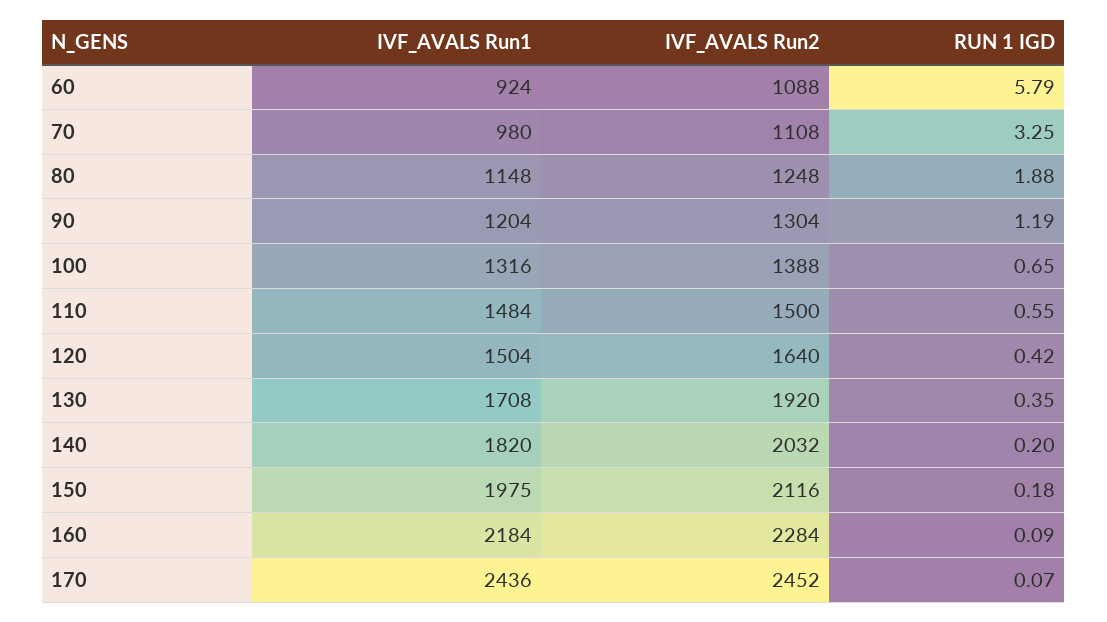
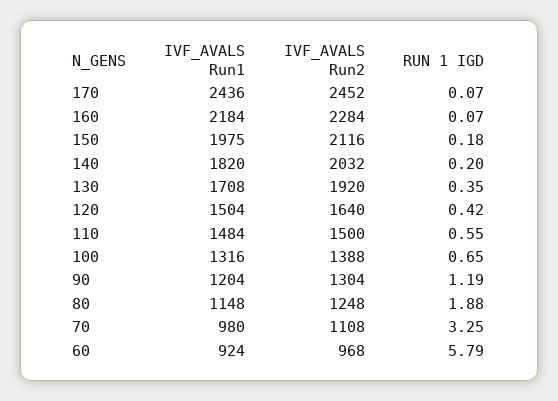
  {
    "IVF_AVALS Run1": {
      "60": 924,
      "70": 980,
      "80": 1148,
      "90": 1204,
      "100": 1316,
      "110": 1484,
      "120": 1504,
      "130": 1708,
      "140": 1820,
      "150": 1975,
      "160": 2184,
      "170": 2436
    },
    "IVF_AVALS Run2": {
-     "60": 1088,
+     "60": 968,
      "70": 1108,
      "80": 1248,
      "90": 1304,
      "100": 1388,
      "110": 1500,
      "120": 1640,
      "130": 1920,
      "140": 2032,
      "150": 2116,
      "160": 2284,
      "170": 2452
    },
    "RUN 1 IGD": {
      "60": 5.79,
      "70": 3.25,
      "80": 1.88,
      "90": 1.19,
      "100": 0.65,
      "110": 0.55,
      "120": 0.42,
      "130": 0.35,
      "140": 0.2,
      "150": 0.18,
-     "160": 0.09,
+     "160": 0.07,
      "170": 0.07
    }
  }

